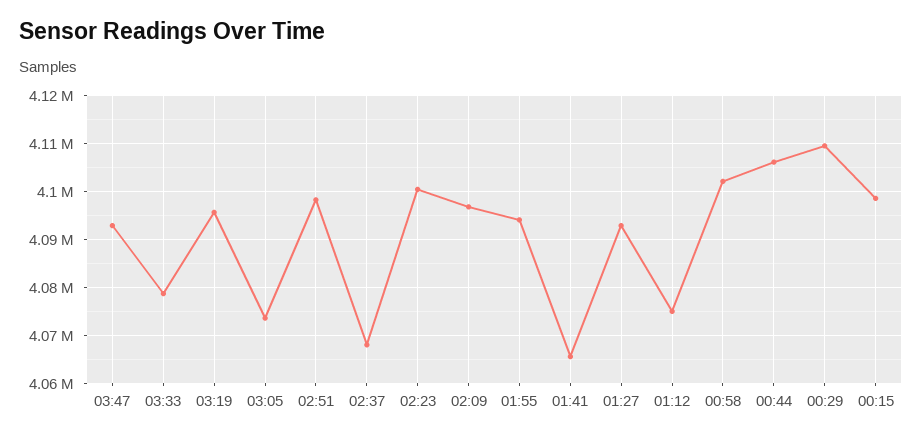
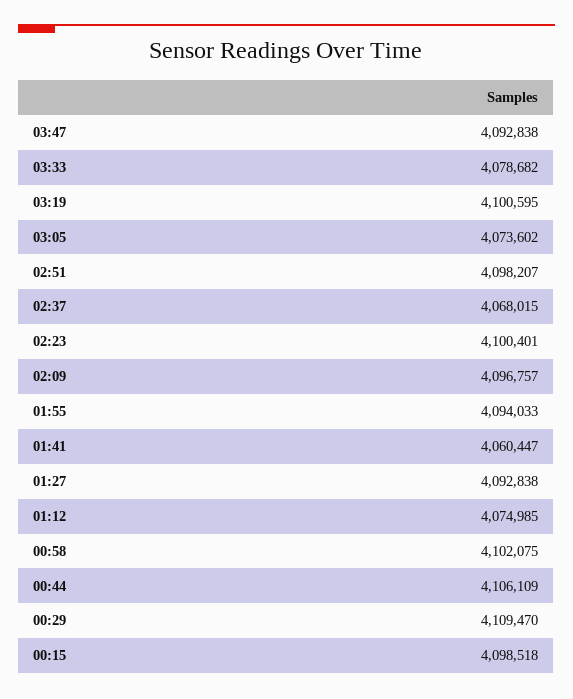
  {
    "03:47": 4092838,
    "03:33": 4078682,
-   "03:19": 4096000,
+   "03:19": 4100595,
    "03:05": 4073602,
    "02:51": 4098207,
    "02:37": 4068015,
    "02:23": 4100401,
    "02:09": 4096757,
    "01:55": 4094033,
-   "01:41": 4066000,
+   "01:41": 4060447,
    "01:27": 4092838,
    "01:12": 4074985,
    "00:58": 4102075,
    "00:44": 4106109,
    "00:29": 4109470,
    "00:15": 4098518
  }

